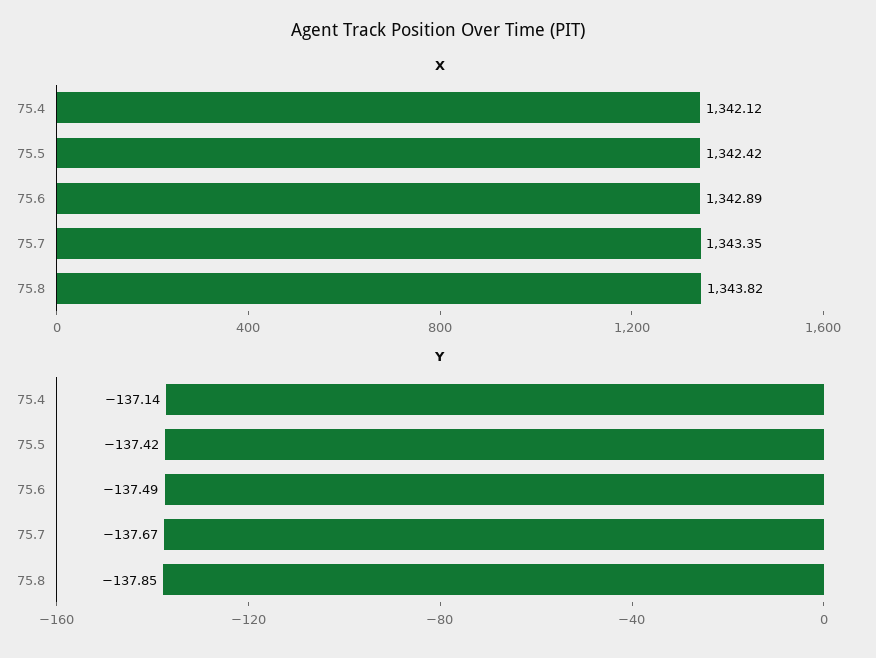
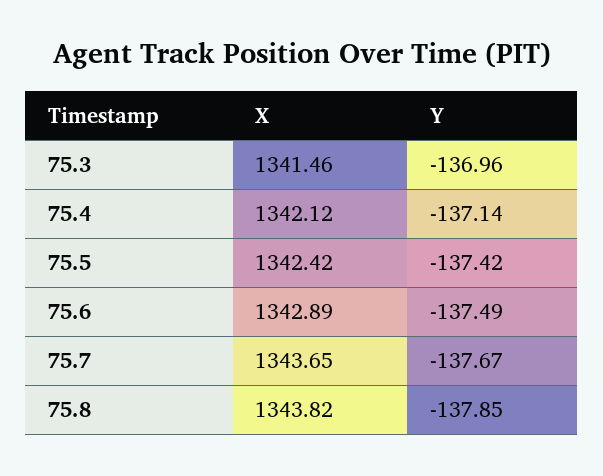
  {
    "X": {
      "75.4": 1342.12,
      "75.5": 1342.42,
      "75.6": 1342.89,
-     "75.7": 1343.35,
+     "75.7": 1343.65,
-     "75.8": 1343.82
+     "75.8": 1343.82,
+     "75.3": 1341.46
    },
    "Y": {
      "75.4": -137.14,
      "75.5": -137.42,
      "75.6": -137.49,
      "75.7": -137.67,
-     "75.8": -137.85
+     "75.8": -137.85,
+     "75.3": -136.96
    }
  }

